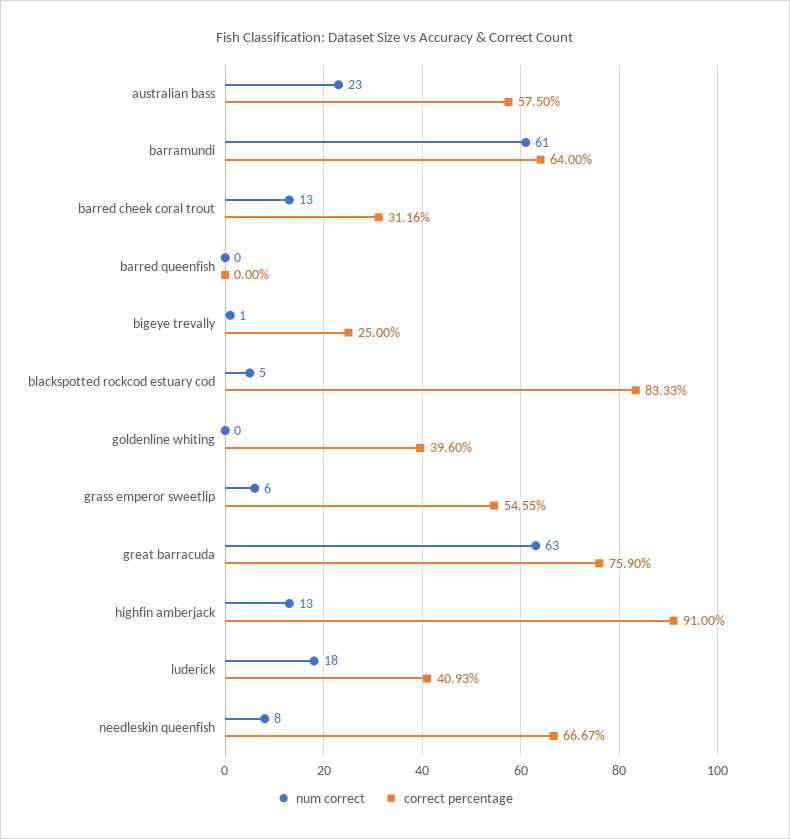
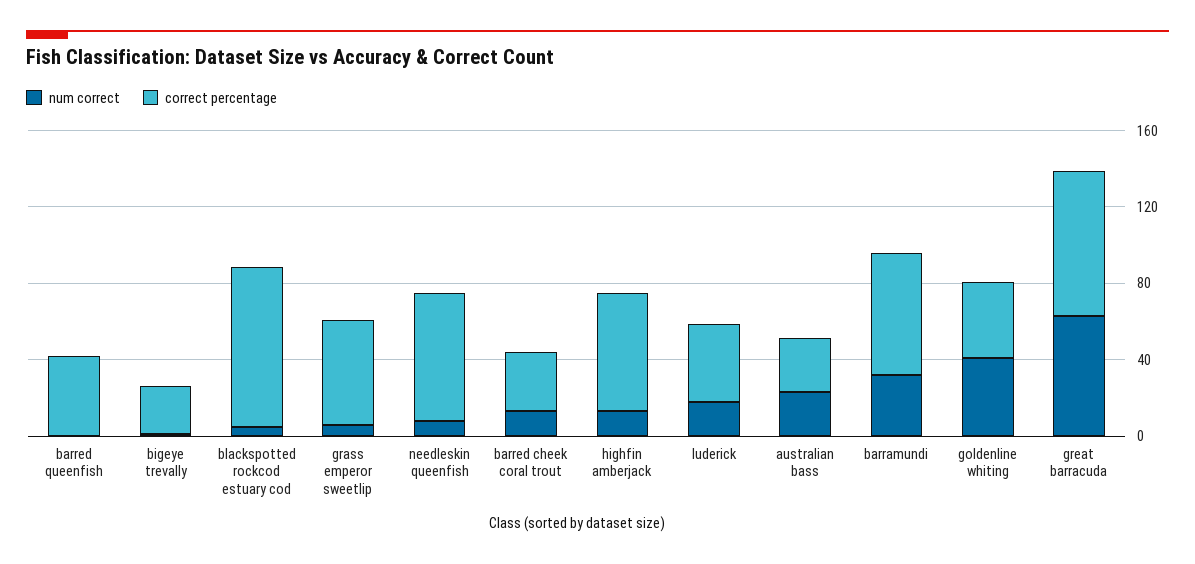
  {
    "num correct": {
      "australian bass": 23,
-     "barramundi": 61,
+     "barramundi": 30,
      "barred cheek coral trout": 13,
      "barred queenfish": 0,
      "bigeye trevally": 1,
      "blackspotted rockcod estuary cod": 5,
-     "goldenline whiting": 0,
+     "goldenline whiting": 40,
      "grass emperor sweetlip": 6,
      "great barracuda": 63,
      "highfin amberjack": 13,
      "luderick": 18,
      "needleskin queenfish": 8
    },
    "correct percentage": {
-     "australian bass": 57.5,
+     "australian bass": 30,
      "barramundi": 64,
      "barred cheek coral trout": 31.16,
-     "barred queenfish": 0,
+     "barred queenfish": 40,
      "bigeye trevally": 25,
      "blackspotted rockcod estuary cod": 83.33,
      "goldenline whiting": 39.6,
      "grass emperor sweetlip": 54.55,
      "great barracuda": 75.9,
-     "highfin amberjack": 91,
+     "highfin amberjack": 60,
      "luderick": 40.93,
      "needleskin queenfish": 66.67
    }
  }

